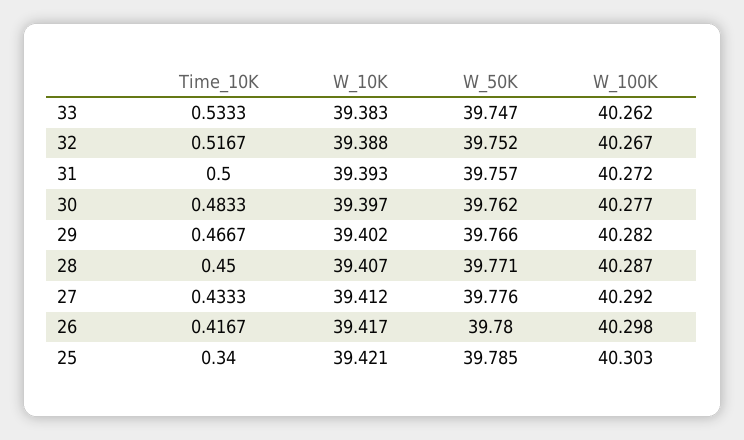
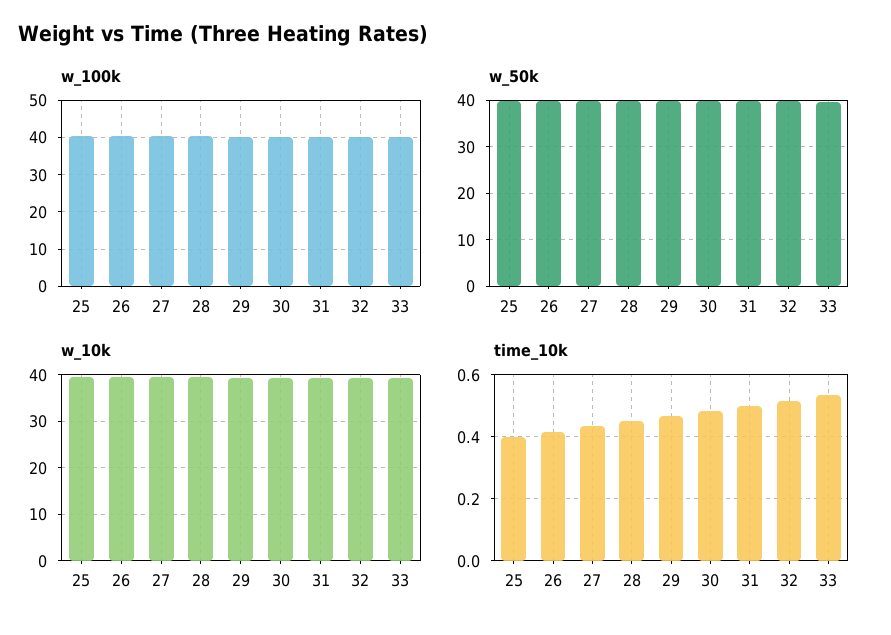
  {
    "Time_10K": {
      "33": 0.5333,
      "32": 0.5167,
      "31": 0.5,
      "30": 0.4833,
      "29": 0.4667,
      "28": 0.45,
      "27": 0.4333,
      "26": 0.4167,
-     "25": 0.34
+     "25": 0.4
    },
    "W_10K": {
      "33": 39.383,
      "32": 39.388,
      "31": 39.393,
      "30": 39.397,
      "29": 39.402,
      "28": 39.407,
      "27": 39.412,
      "26": 39.417,
      "25": 39.421
    },
    "W_50K": {
      "33": 39.747,
      "32": 39.752,
      "31": 39.757,
      "30": 39.762,
      "29": 39.766,
      "28": 39.771,
      "27": 39.776,
      "26": 39.78,
      "25": 39.785
    },
    "W_100K": {
      "33": 40.262,
      "32": 40.267,
      "31": 40.272,
      "30": 40.277,
      "29": 40.282,
      "28": 40.287,
      "27": 40.292,
      "26": 40.298,
      "25": 40.303
    }
  }

